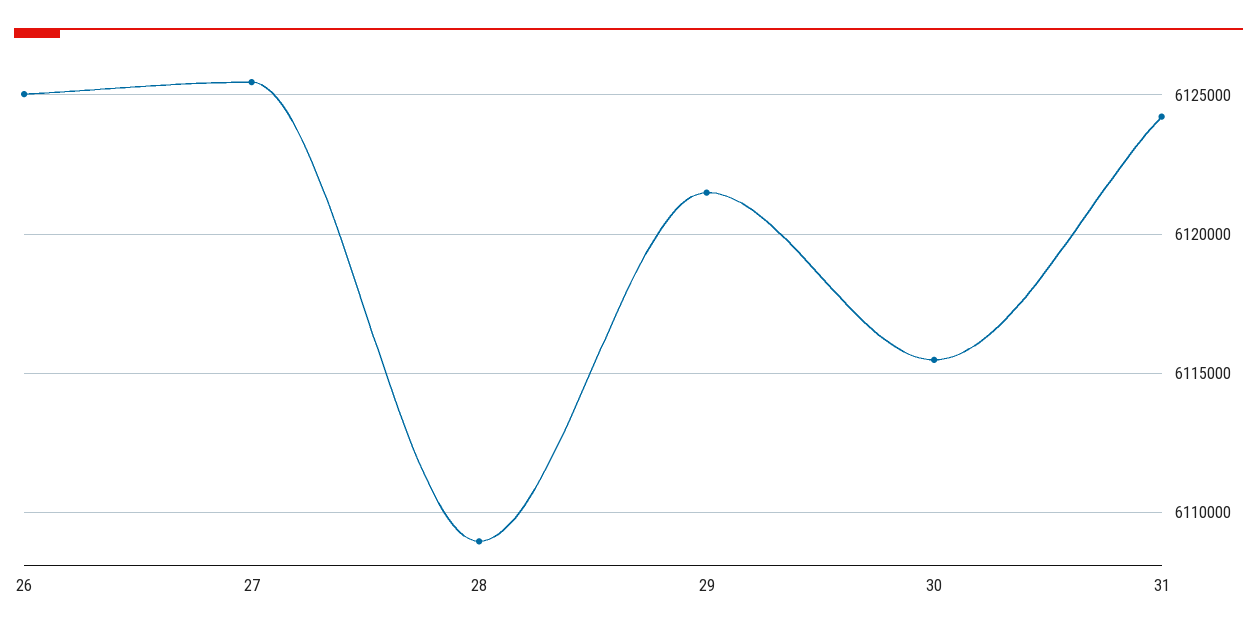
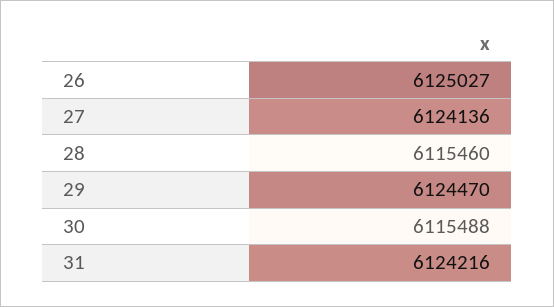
  {
    "26": 6125027,
-   "27": 6125500,
+   "27": 6124136,
-   "28": 6109000,
+   "28": 6115460,
-   "29": 6121500,
+   "29": 6124470,
    "30": 6115488,
    "31": 6124216
  }

